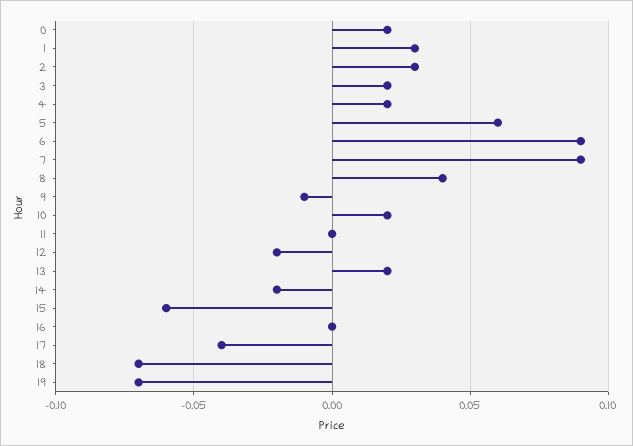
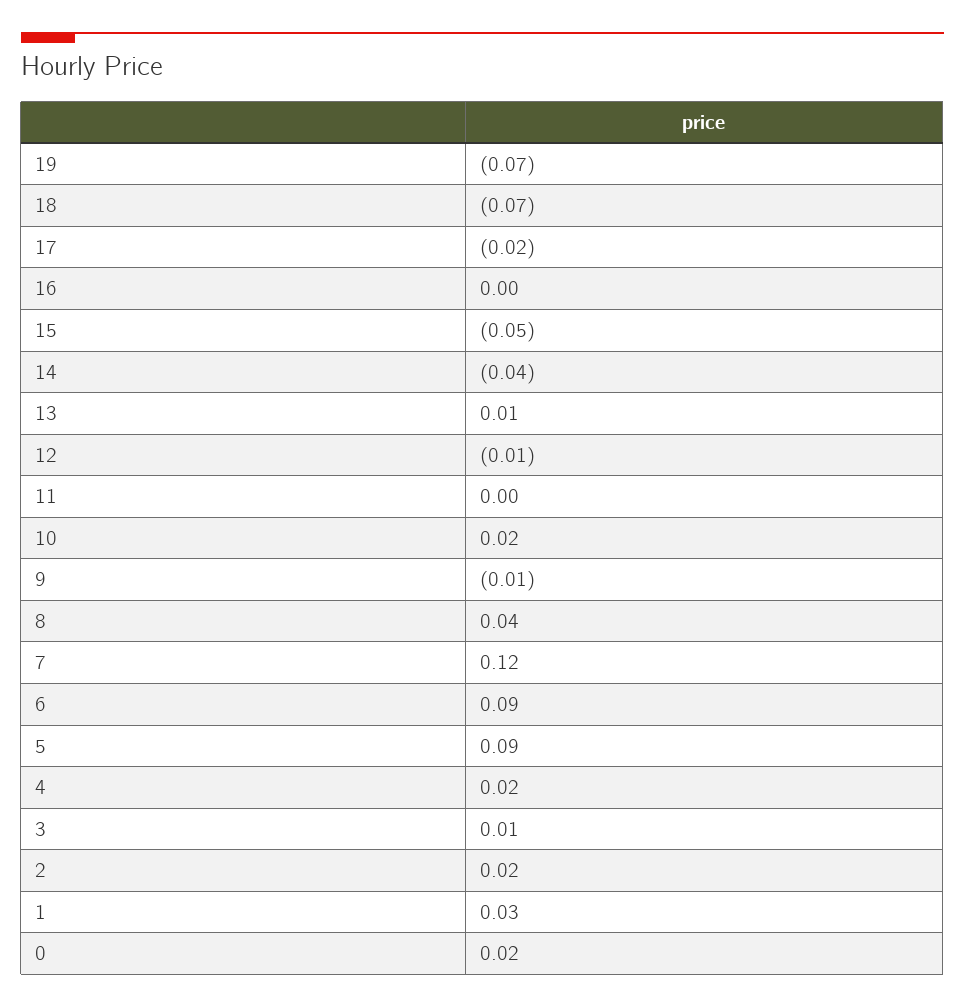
  {
    "0": 0.02,
    "1": 0.03,
-   "2": 0.03,
+   "2": 0.02,
-   "3": 0.02,
+   "3": 0.01,
    "4": 0.02,
-   "5": 0.06,
+   "5": 0.09,
    "6": 0.09,
-   "7": 0.09,
+   "7": 0.12,
    "8": 0.04,
    "9": -0.01,
    "10": 0.02,
    "11": 0,
-   "12": -0.02,
+   "12": -0.01,
-   "13": 0.02,
+   "13": 0.01,
-   "14": -0.02,
+   "14": -0.04,
-   "15": -0.06,
+   "15": -0.05,
    "16": 0,
-   "17": -0.04,
+   "17": -0.02,
    "18": -0.07,
    "19": -0.07
  }

